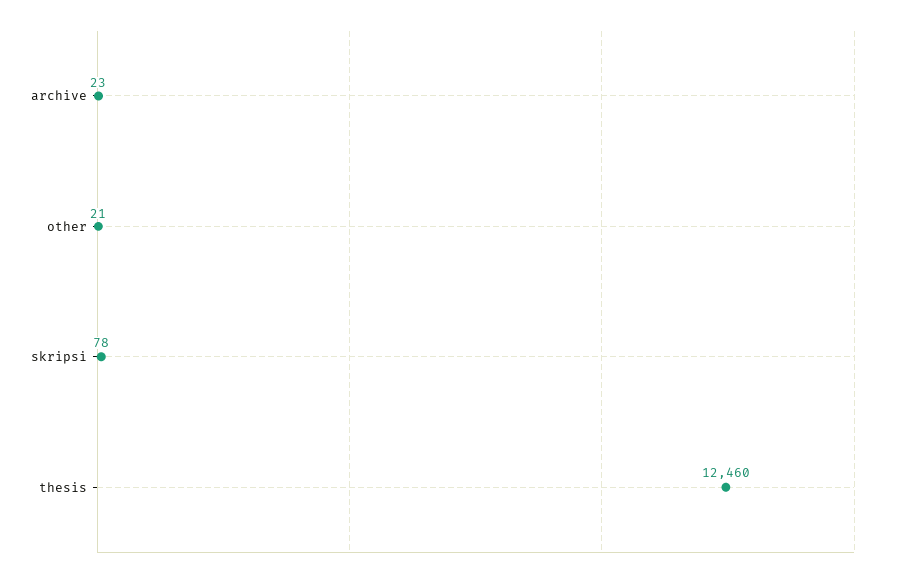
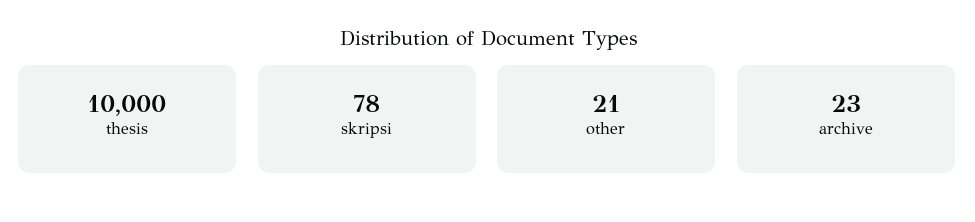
  {
    "archive": 23,
    "other": 21,
    "skripsi": 78,
-   "thesis": 12460
+   "thesis": 10000
  }

